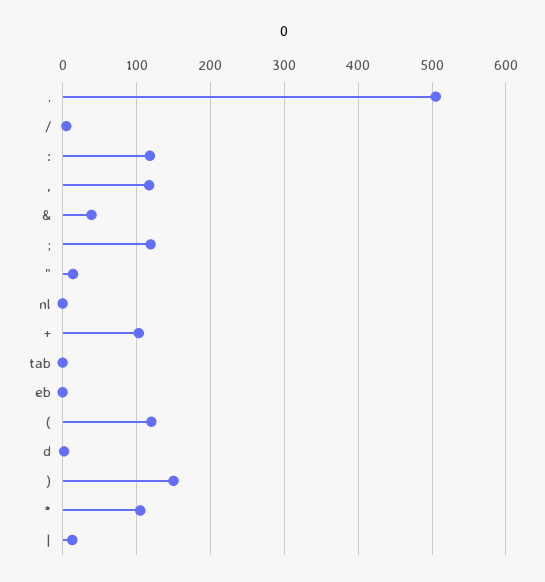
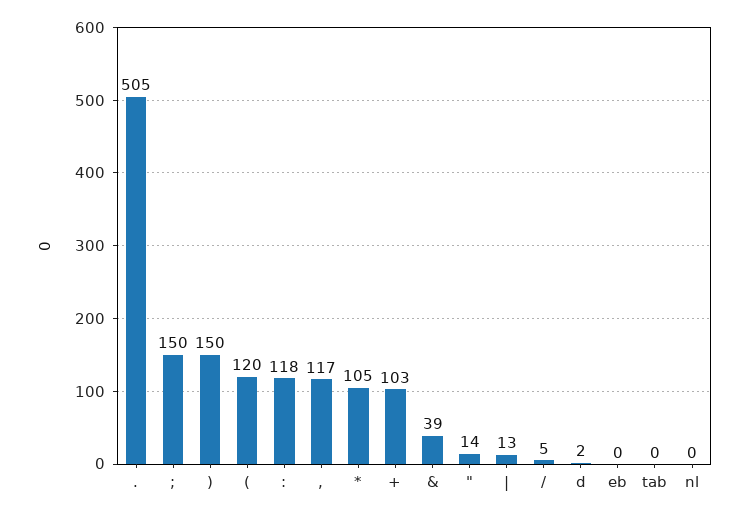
  {
    ".": 505,
    "/": 5,
    ":": 118,
    ",": 117,
    "&": 39,
-   ";": 120,
+   ";": 150,
    "\"": 14,
    "nl": 0,
    "+": 103,
    "tab": 0,
    "eb": 0,
    "(": 120,
    "d": 2,
    ")": 150,
    "*": 105,
    "|": 13
  }

